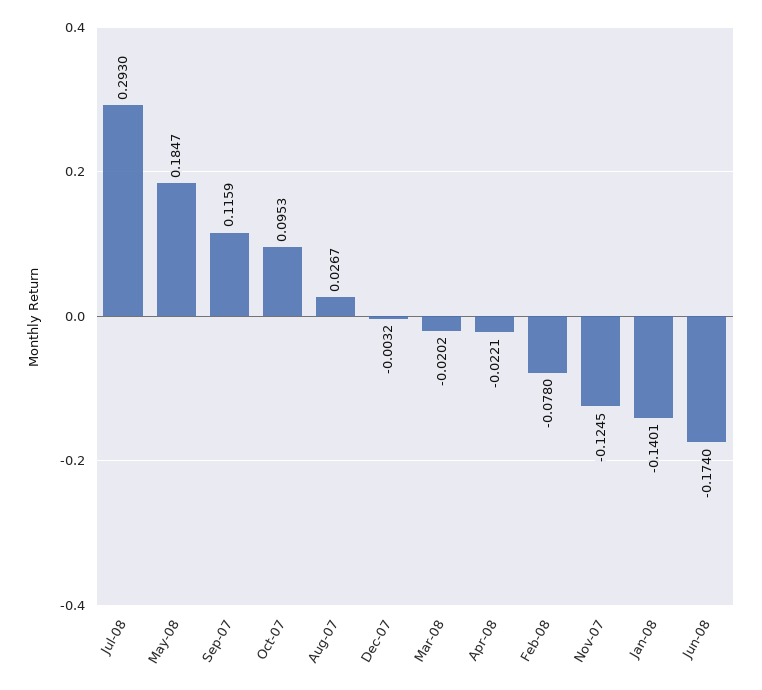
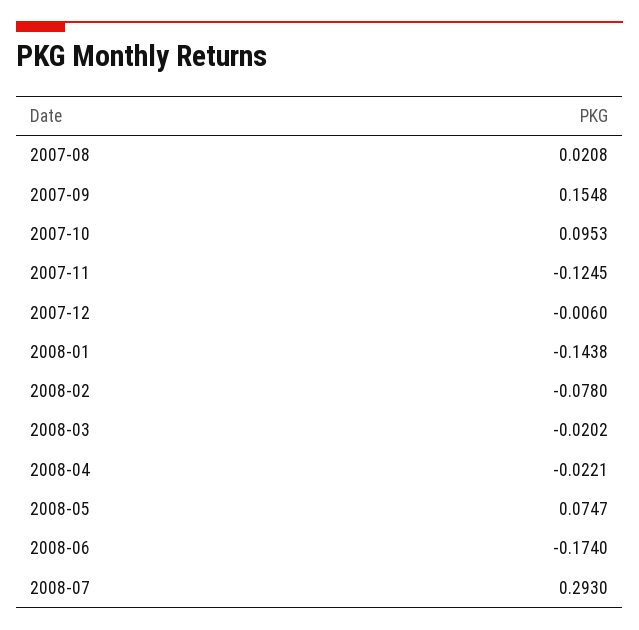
  {
    "Jul-08": 0.293,
-   "May-08": 0.1847,
+   "May-08": 0.0747,
-   "Sep-07": 0.1159,
+   "Sep-07": 0.1548,
    "Oct-07": 0.0953,
-   "Aug-07": 0.0267,
+   "Aug-07": 0.0208,
-   "Dec-07": -0.0032,
+   "Dec-07": -0.006,
    "Mar-08": -0.0202,
    "Apr-08": -0.0221,
    "Feb-08": -0.078,
    "Nov-07": -0.1245,
-   "Jan-08": -0.1401,
+   "Jan-08": -0.1438,
    "Jun-08": -0.174
  }

